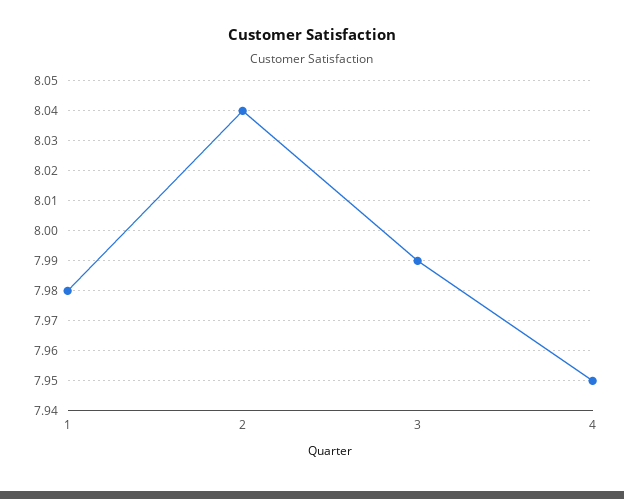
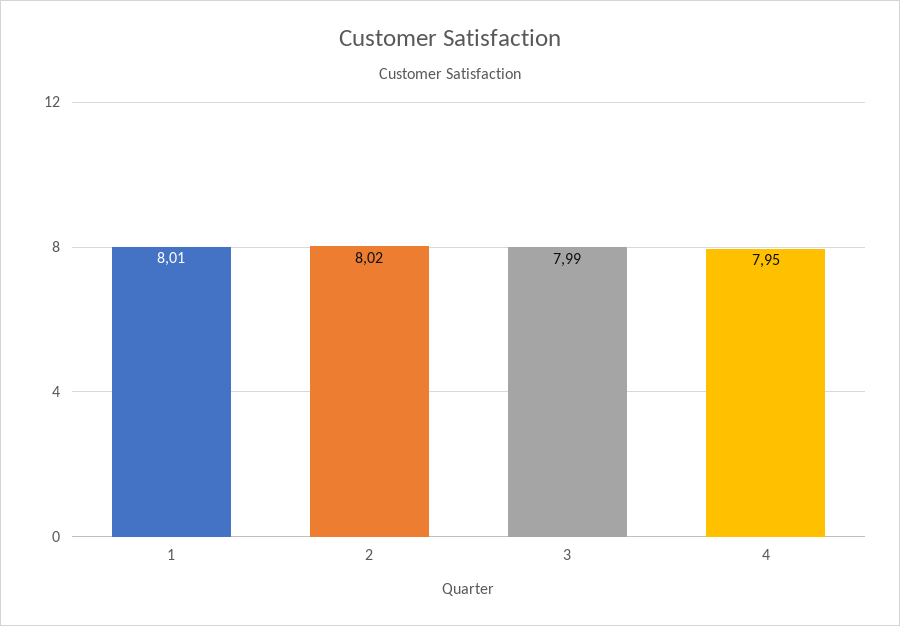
  {
-   "1": 7.98,
+   "1": 8.01,
-   "2": 8.04,
+   "2": 8.02,
    "3": 7.99,
    "4": 7.95
  }

